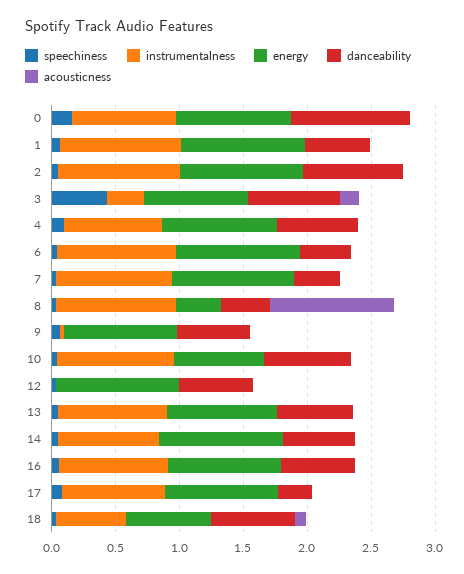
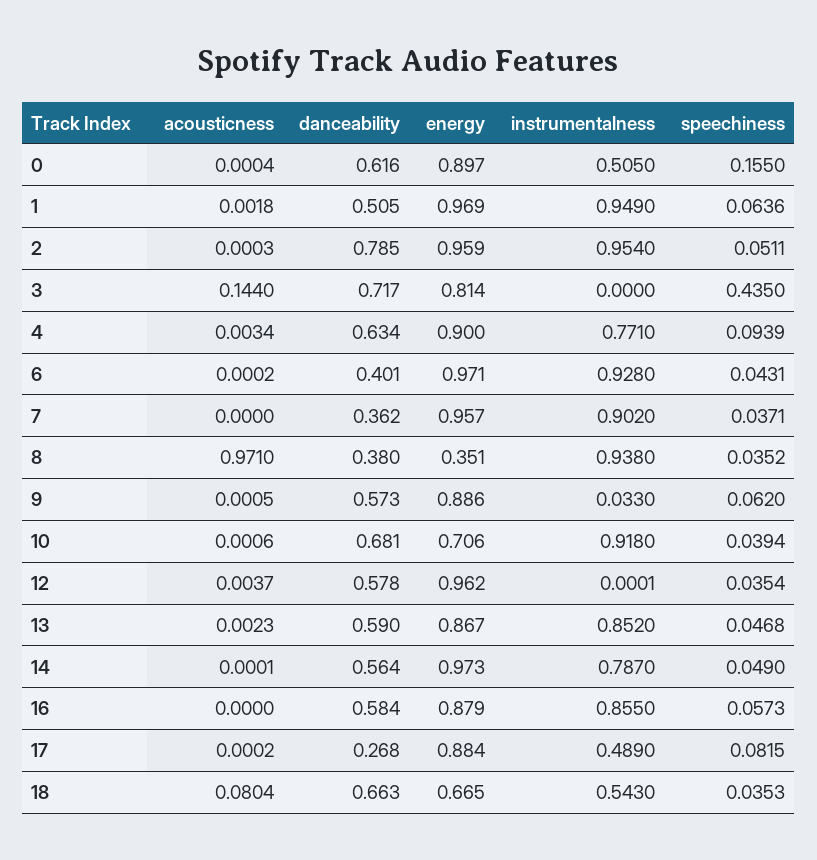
  {
    "speechiness": {
      "0": 0.155,
      "1": 0.0636,
      "2": 0.0511,
      "3": 0.435,
      "4": 0.0939,
      "6": 0.0431,
      "7": 0.0371,
      "8": 0.0352,
      "9": 0.062,
      "10": 0.0394,
      "12": 0.0354,
      "13": 0.0468,
      "14": 0.049,
      "16": 0.0573,
      "17": 0.0815,
      "18": 0.0353
    },
    "instrumentalness": {
-     "0": 0.8,
+     "0": 0.505,
      "1": 0.949,
      "2": 0.954,
-     "3": 0.3,
+     "3": 0,
      "4": 0.771,
      "6": 0.928,
      "7": 0.902,
      "8": 0.938,
      "9": 0.033,
      "10": 0.918,
      "12": 0.0001,
      "13": 0.852,
      "14": 0.787,
      "16": 0.855,
-     "17": 0.8,
+     "17": 0.489,
      "18": 0.543
    },
    "energy": {
      "0": 0.897,
      "1": 0.969,
      "2": 0.959,
      "3": 0.814,
      "4": 0.9,
      "6": 0.971,
      "7": 0.957,
      "8": 0.351,
      "9": 0.886,
      "10": 0.706,
      "12": 0.962,
      "13": 0.867,
      "14": 0.973,
      "16": 0.879,
      "17": 0.884,
      "18": 0.665
    },
    "danceability": {
-     "0": 0.9,
+     "0": 0.616,
      "1": 0.505,
      "2": 0.785,
      "3": 0.717,
      "4": 0.634,
      "6": 0.401,
      "7": 0.362,
      "8": 0.38,
      "9": 0.573,
      "10": 0.681,
      "12": 0.578,
      "13": 0.59,
      "14": 0.564,
      "16": 0.584,
      "17": 0.268,
      "18": 0.663
    },
    "acousticness": {
      "0": 0.0004,
      "1": 0.0018,
      "2": 0.0003,
      "3": 0.144,
      "4": 0.0034,
      "6": 0.0002,
      "7": 0,
      "8": 0.971,
      "9": 0.0005,
      "10": 0.0006,
      "12": 0.0037,
      "13": 0.0023,
      "14": 0.0001,
      "16": 0,
      "17": 0.0002,
      "18": 0.0804
    }
  }

